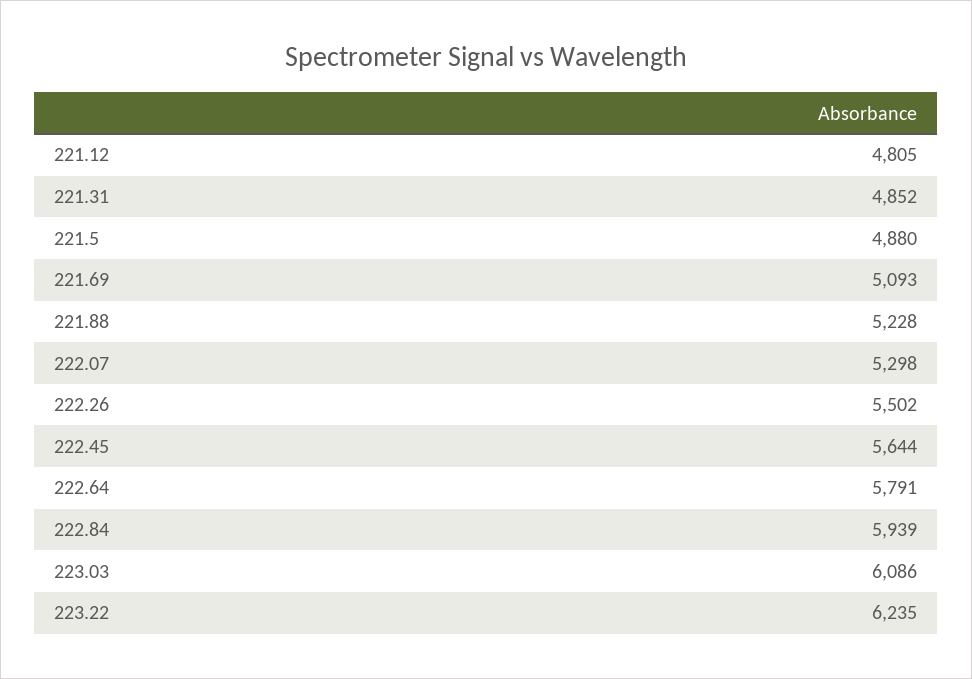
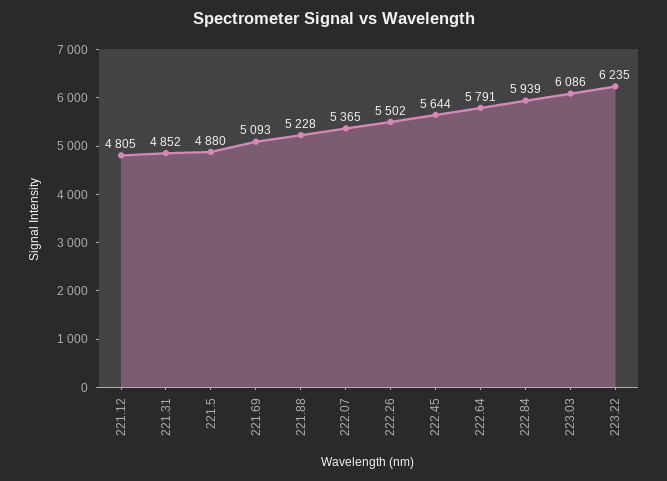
  {
    "221.12": 4805,
    "221.31": 4852,
    "221.5": 4880,
    "221.69": 5093,
    "221.88": 5228,
-   "222.07": 5298,
+   "222.07": 5365,
    "222.26": 5502,
    "222.45": 5644,
    "222.64": 5791,
    "222.84": 5939,
    "223.03": 6086,
    "223.22": 6235
  }

